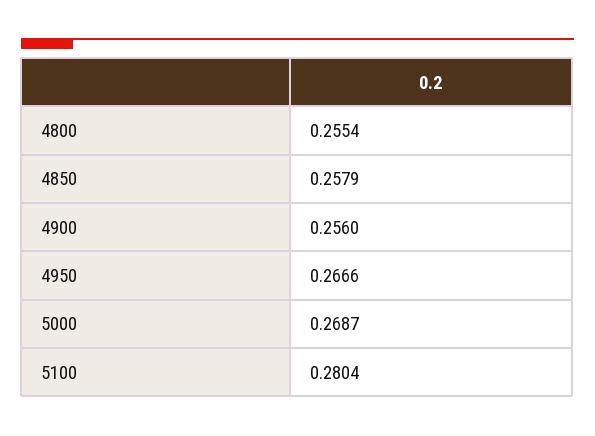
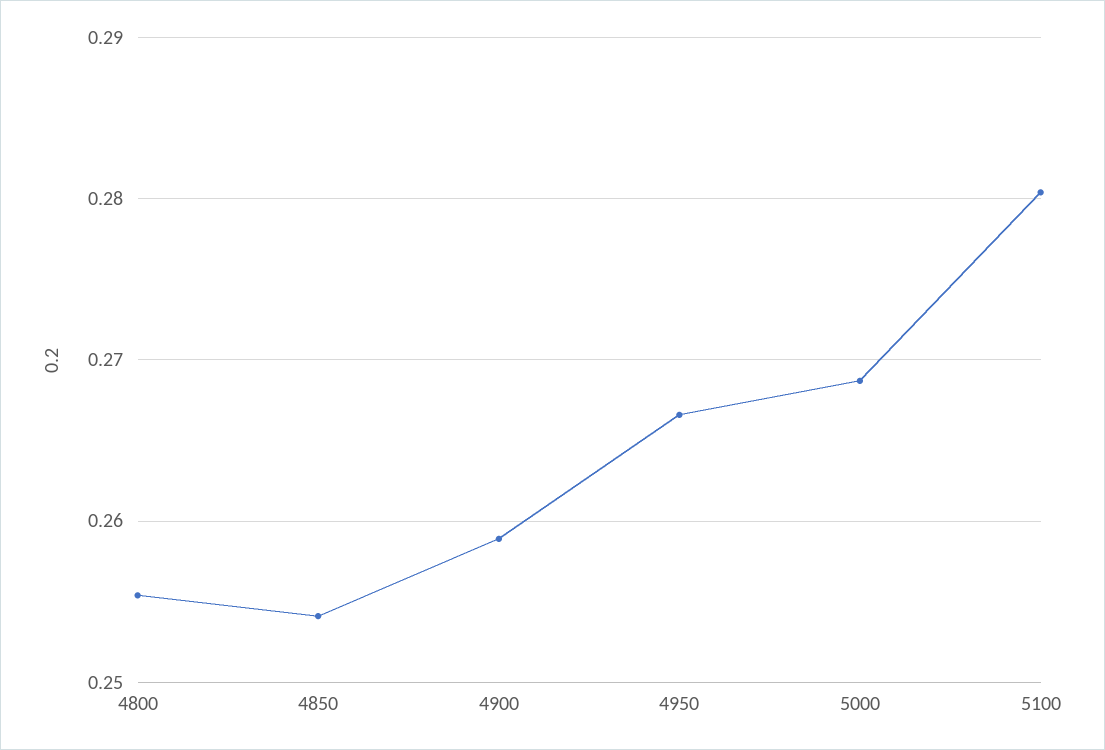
  {
    "4800": 0.2554,
-   "4850": 0.2579,
+   "4850": 0.254,
-   "4900": 0.256,
+   "4900": 0.259,
    "4950": 0.2666,
    "5000": 0.2687,
    "5100": 0.2804
  }

